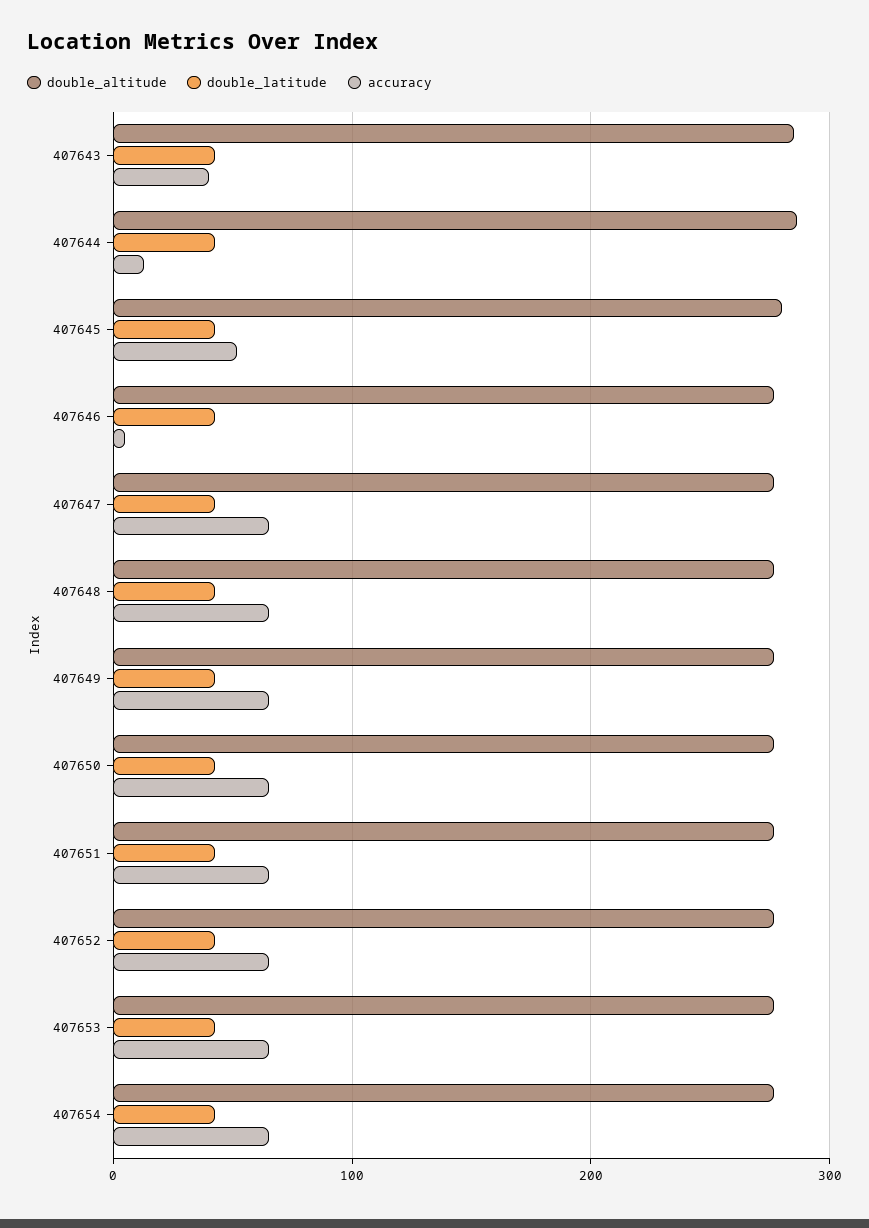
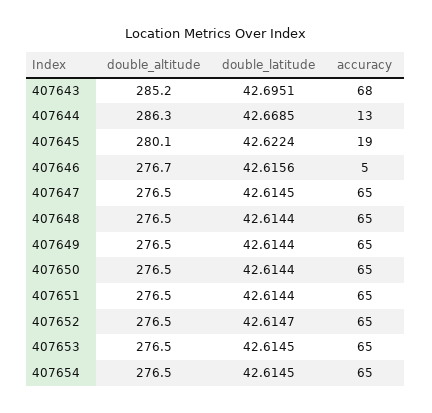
  {
    "double_altitude": {
      "407643": 285.2,
      "407644": 286.3,
      "407645": 280.1,
      "407646": 276.7,
      "407647": 276.5,
      "407648": 276.5,
      "407649": 276.5,
      "407650": 276.5,
      "407651": 276.5,
      "407652": 276.5,
      "407653": 276.5,
      "407654": 276.5
    },
    "double_latitude": {
      "407643": 42.6951,
      "407644": 42.6685,
      "407645": 42.6224,
      "407646": 42.6156,
      "407647": 42.6145,
      "407648": 42.6144,
      "407649": 42.6144,
      "407650": 42.6144,
      "407651": 42.6144,
      "407652": 42.6147,
      "407653": 42.6145,
      "407654": 42.6145
    },
    "accuracy": {
-     "407643": 40,
+     "407643": 68,
      "407644": 13,
-     "407645": 50,
+     "407645": 19,
      "407646": 5,
      "407647": 65,
      "407648": 65,
      "407649": 65,
      "407650": 65,
      "407651": 65,
      "407652": 65,
      "407653": 65,
      "407654": 65
    }
  }

